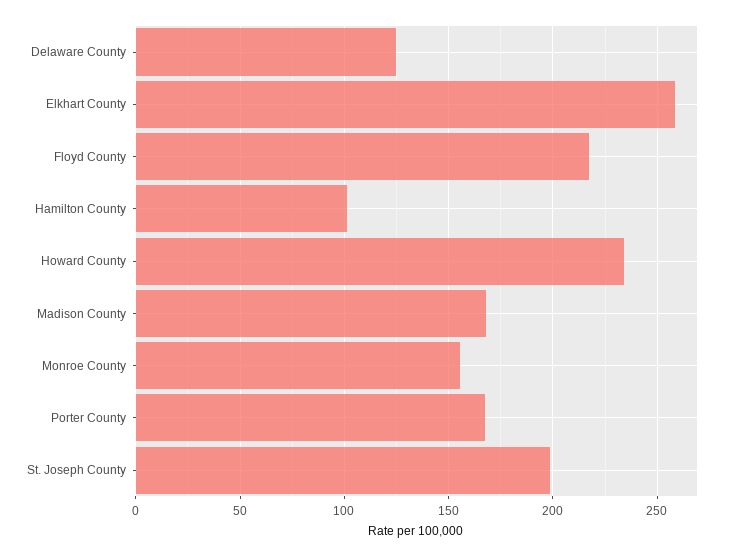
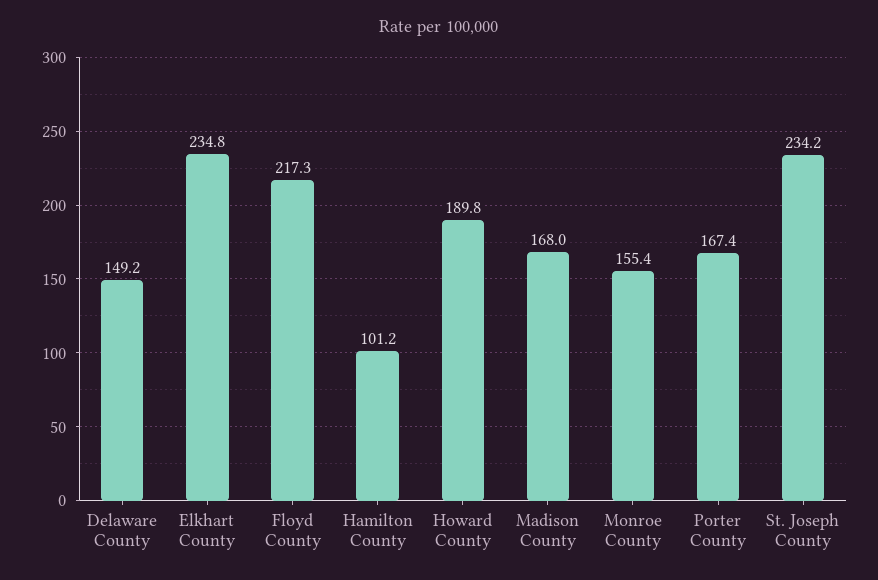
  {
-   "Delaware County": 125,
+   "Delaware County": 149.2,
-   "Elkhart County": 260,
+   "Elkhart County": 234.8,
    "Floyd County": 217.3,
    "Hamilton County": 101.2,
-   "Howard County": 235,
+   "Howard County": 189.8,
    "Madison County": 168,
    "Monroe County": 155.4,
    "Porter County": 167.4,
-   "St. Joseph County": 200
+   "St. Joseph County": 234.2
  }

